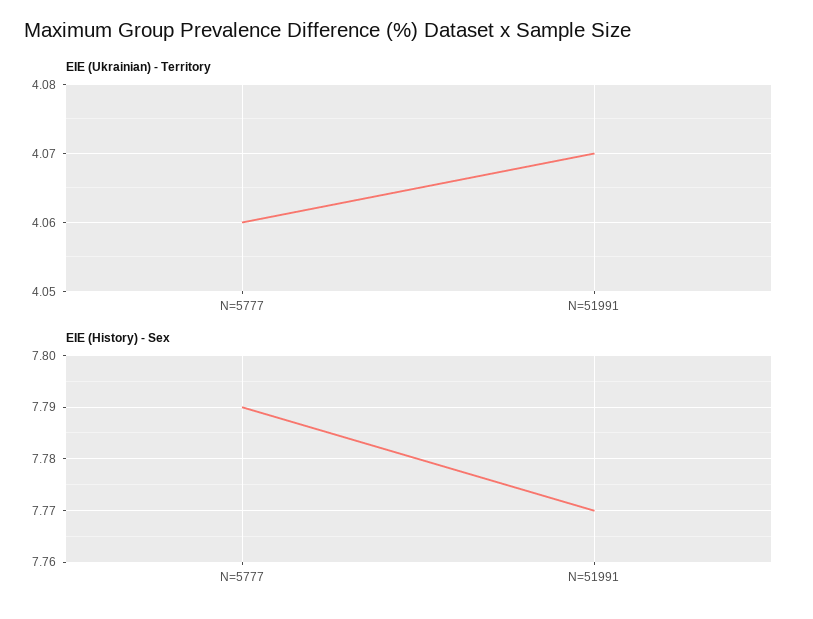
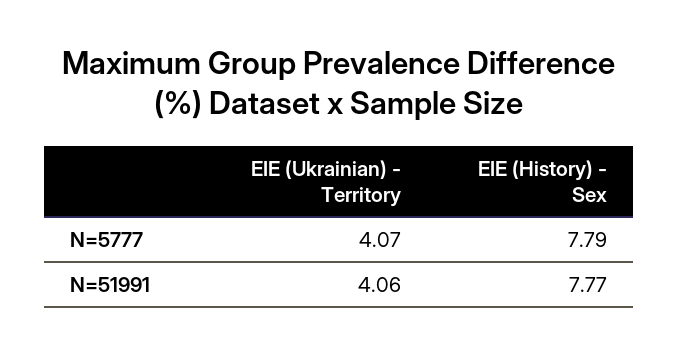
  {
    "EIE (Ukrainian) - Territory": {
-     "N=5777": 4.06,
+     "N=5777": 4.07,
-     "N=51991": 4.07
+     "N=51991": 4.06
    },
    "EIE (History) - Sex": {
      "N=5777": 7.79,
      "N=51991": 7.77
    }
  }

